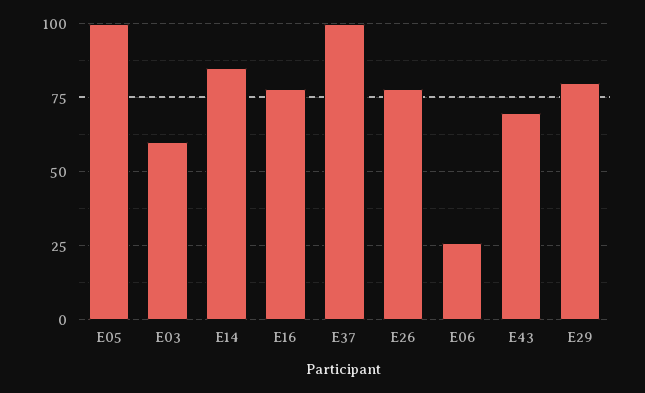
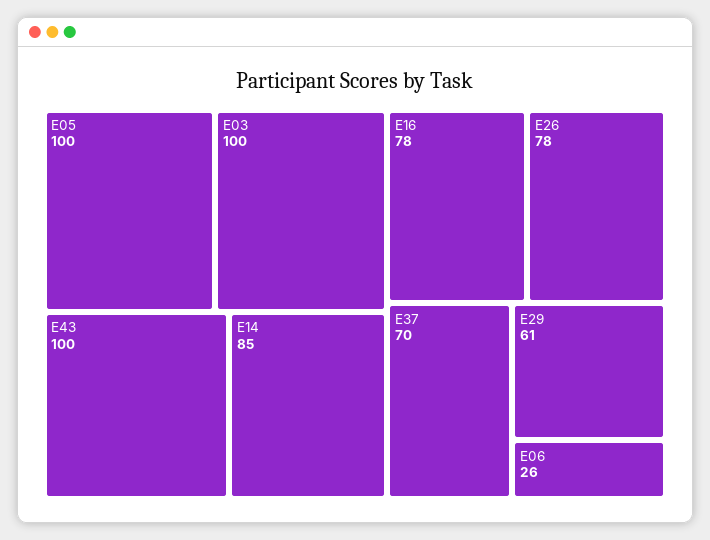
  {
    "E05": 100,
-   "E03": 60,
+   "E03": 100,
    "E14": 85,
    "E16": 78,
-   "E37": 100,
+   "E37": 70,
    "E26": 78,
    "E06": 26,
-   "E43": 70,
+   "E43": 100,
-   "E29": 80
+   "E29": 61
  }

